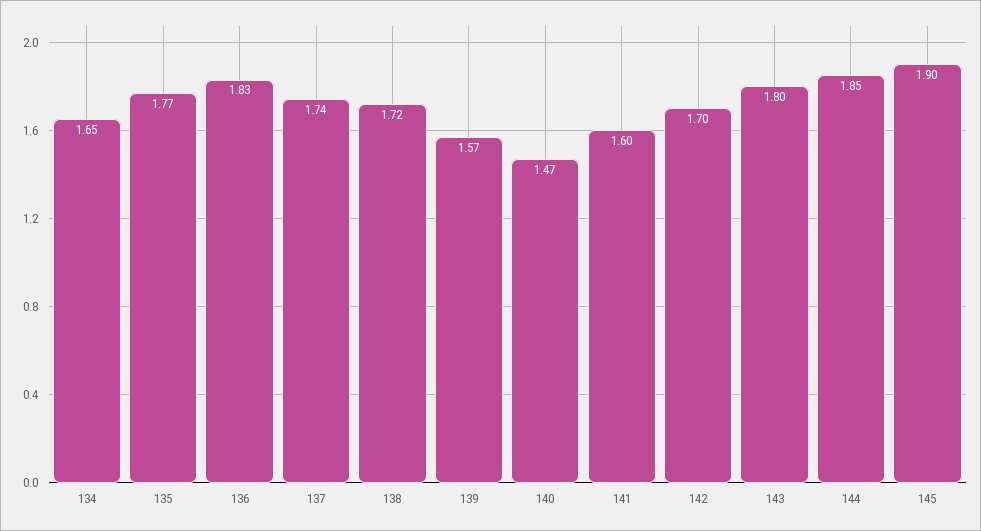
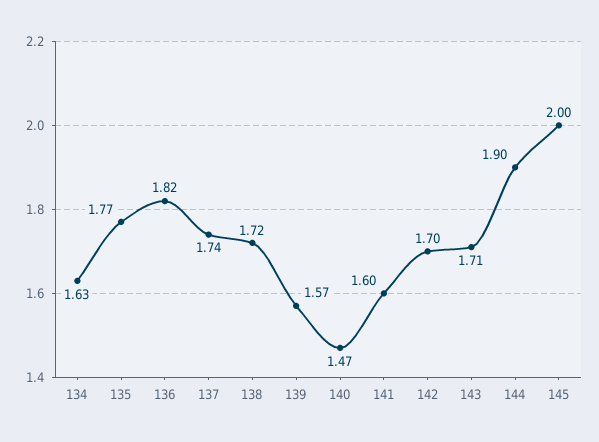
  {
-   "134": 1.65,
+   "134": 1.63,
    "135": 1.77,
-   "136": 1.83,
+   "136": 1.82,
    "137": 1.74,
    "138": 1.72,
    "139": 1.57,
    "140": 1.47,
    "141": 1.6,
    "142": 1.7,
-   "143": 1.8,
+   "143": 1.71,
-   "144": 1.85,
+   "144": 1.9,
-   "145": 1.9
+   "145": 2
  }

